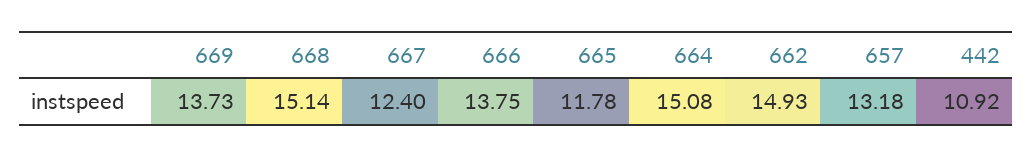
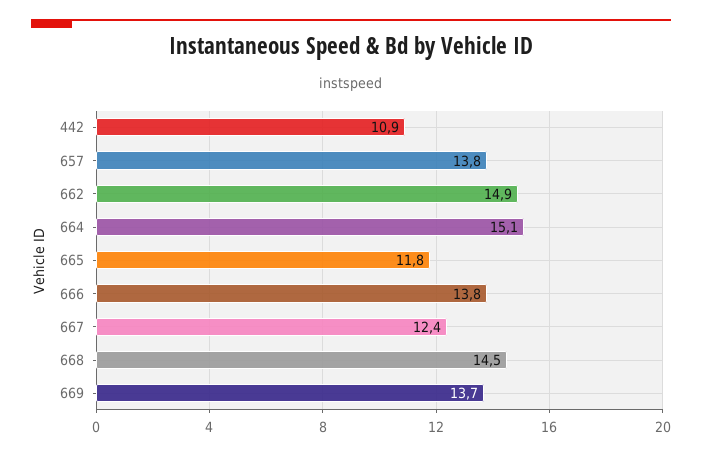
  {
    "669": 13.73,
-   "668": 15.14,
+   "668": 14.5,
    "667": 12.4,
    "666": 13.75,
    "665": 11.78,
    "664": 15.08,
    "662": 14.93,
-   "657": 13.18,
+   "657": 13.8,
    "442": 10.92
  }

